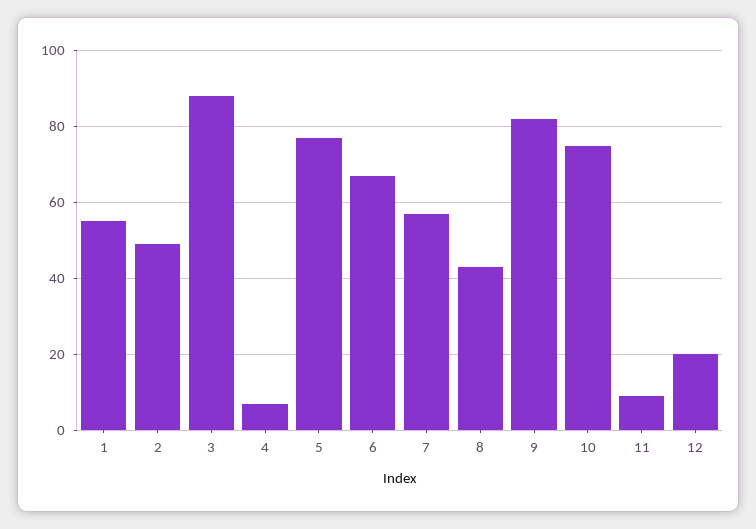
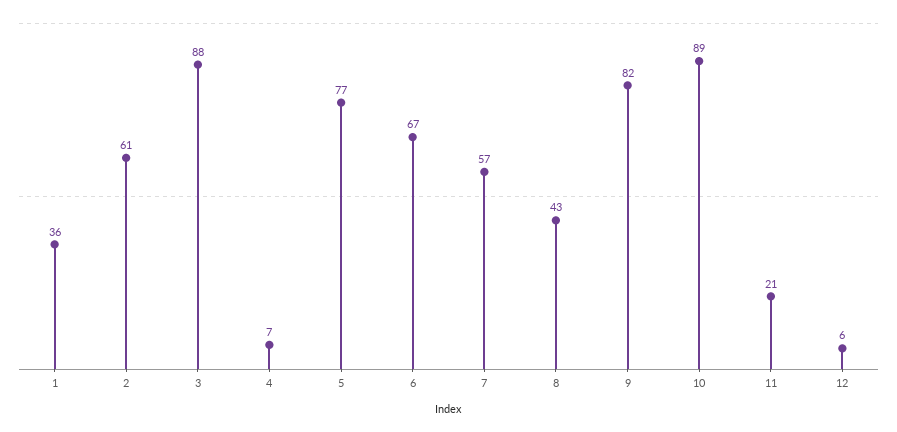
  {
-   "1": 55,
+   "1": 36,
-   "2": 50,
+   "2": 61,
    "3": 88,
    "4": 7,
    "5": 77,
    "6": 67,
    "7": 57,
    "8": 43,
    "9": 82,
-   "10": 75,
+   "10": 89,
-   "11": 10,
+   "11": 21,
-   "12": 20
+   "12": 6
  }

